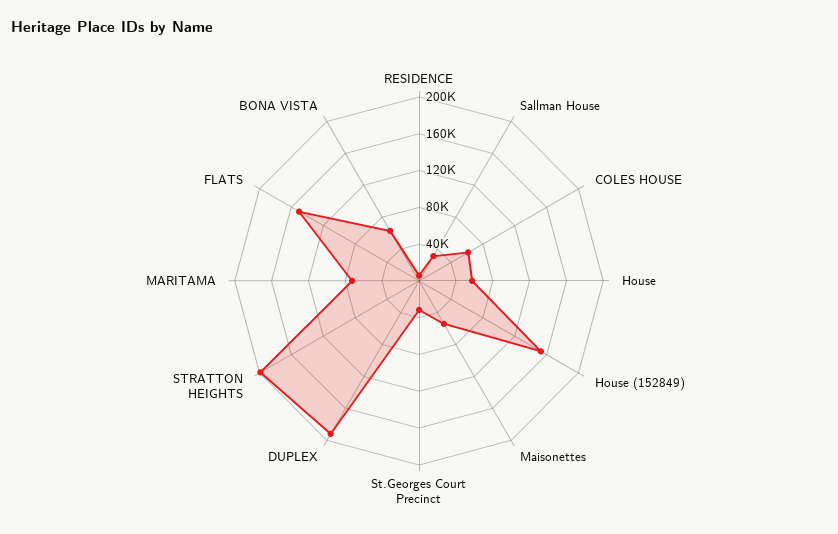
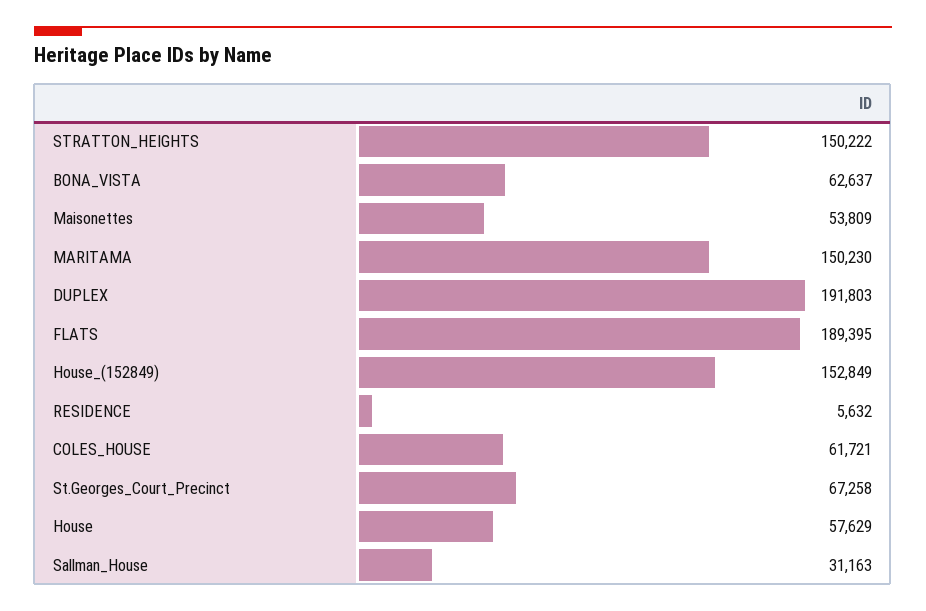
  {
    "RESIDENCE": 5632,
    "Sallman House": 31163,
    "COLES HOUSE": 61721,
    "House": 57629,
    "House (152849)": 152849,
    "Maisonettes": 53809,
-   "St.Georges Court Precinct": 30000,
+   "St.Georges Court Precinct": 67258,
    "DUPLEX": 191803,
-   "STRATTON HEIGHTS": 200000,
+   "STRATTON HEIGHTS": 150222,
-   "MARITAMA": 70000,
+   "MARITAMA": 150230,
-   "FLATS": 150000,
+   "FLATS": 189395,
    "BONA VISTA": 62637
  }

